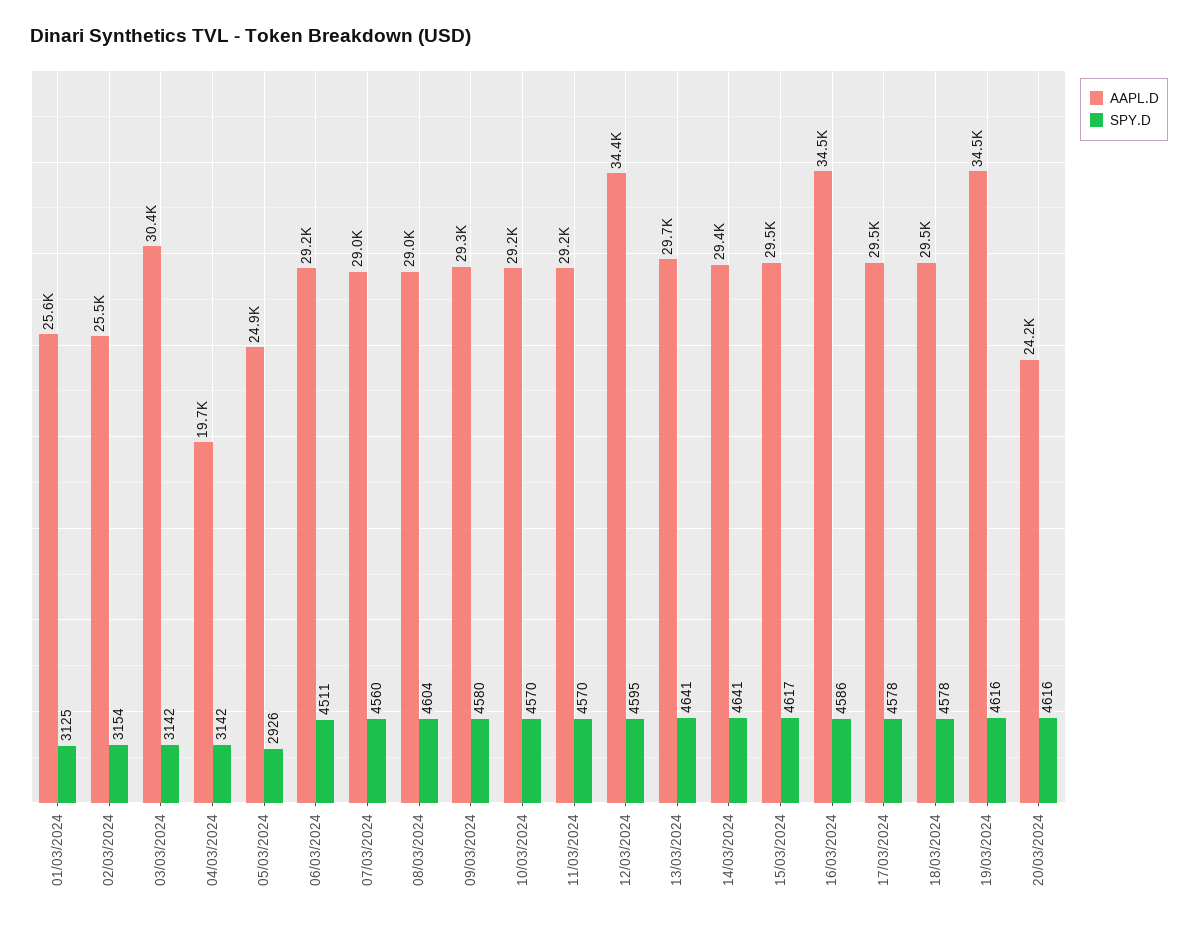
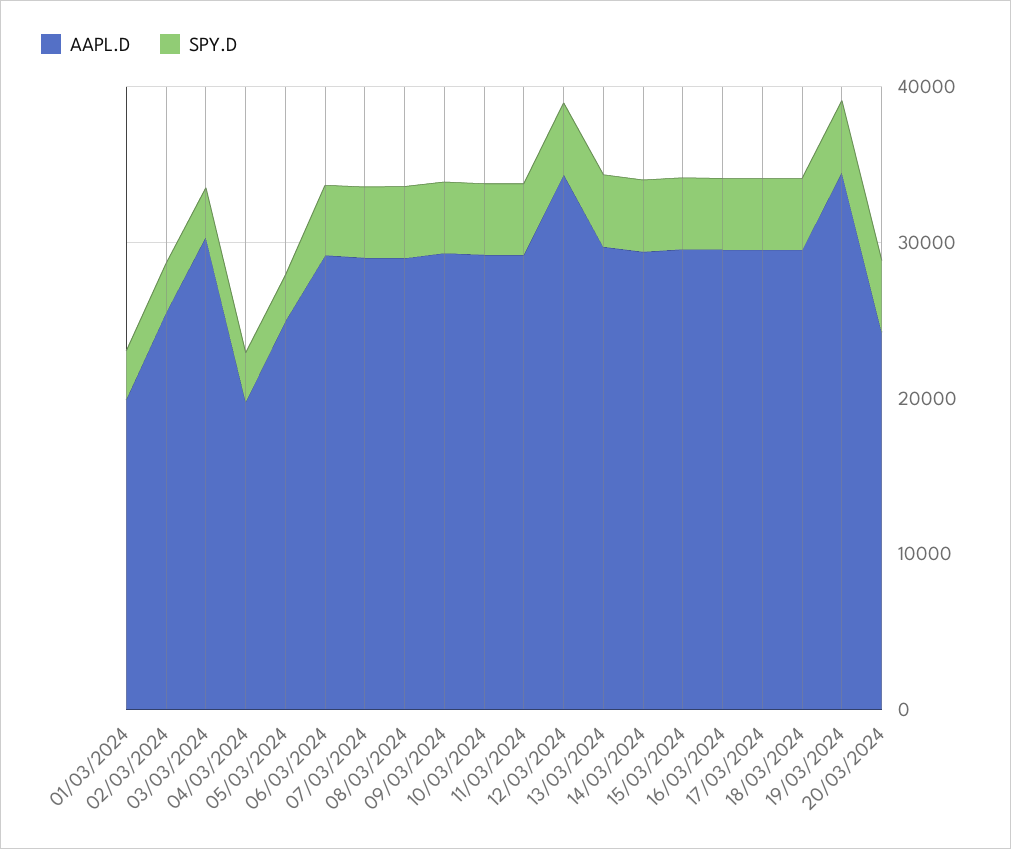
  {
    "AAPL.D": {
-     "01/03/2024": 25600,
+     "01/03/2024": 20000,
      "02/03/2024": 25500,
      "03/03/2024": 30400,
      "04/03/2024": 19700,
      "05/03/2024": 24900,
      "06/03/2024": 29200,
      "07/03/2024": 29000,
      "08/03/2024": 29000,
      "09/03/2024": 29300,
      "10/03/2024": 29200,
      "11/03/2024": 29200,
      "12/03/2024": 34400,
      "13/03/2024": 29700,
      "14/03/2024": 29400,
      "15/03/2024": 29500,
-     "16/03/2024": 34500,
+     "16/03/2024": 30000,
      "17/03/2024": 29500,
      "18/03/2024": 29500,
      "19/03/2024": 34500,
      "20/03/2024": 24200
    },
    "SPY.D": {
      "01/03/2024": 3125,
      "02/03/2024": 3154,
      "03/03/2024": 3142,
      "04/03/2024": 3142,
      "05/03/2024": 2926,
      "06/03/2024": 4511,
      "07/03/2024": 4560,
      "08/03/2024": 4604,
      "09/03/2024": 4580,
      "10/03/2024": 4570,
      "11/03/2024": 4570,
      "12/03/2024": 4595,
      "13/03/2024": 4641,
      "14/03/2024": 4641,
      "15/03/2024": 4617,
      "16/03/2024": 4586,
      "17/03/2024": 4578,
      "18/03/2024": 4578,
      "19/03/2024": 4616,
      "20/03/2024": 4616
    }
  }

